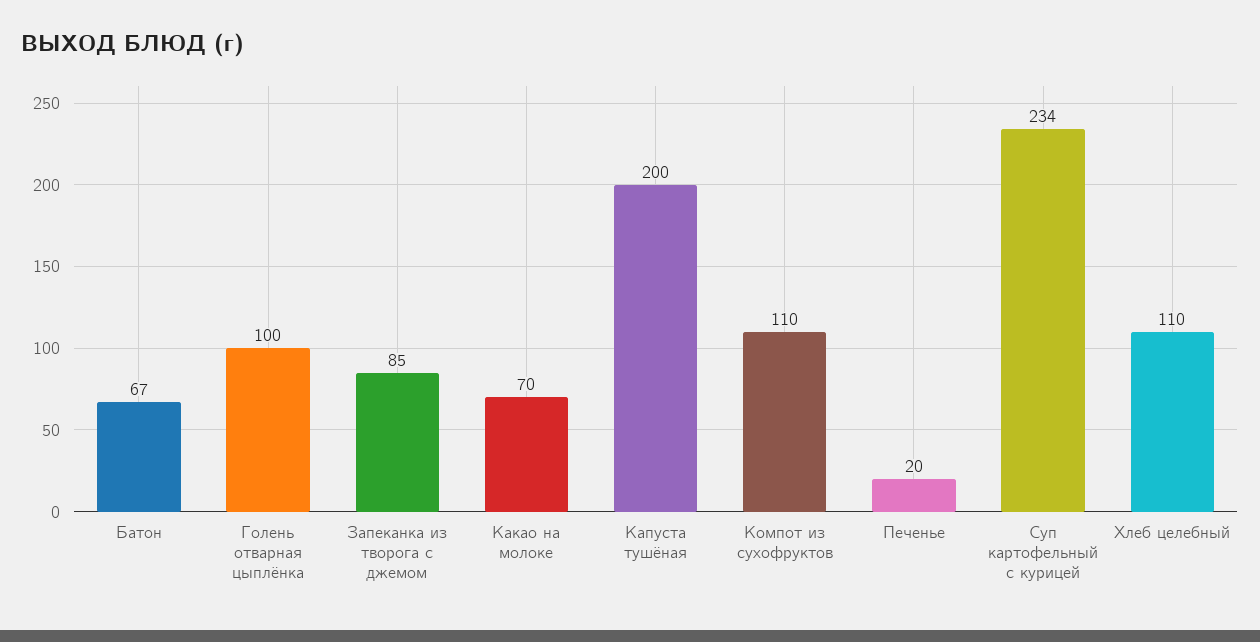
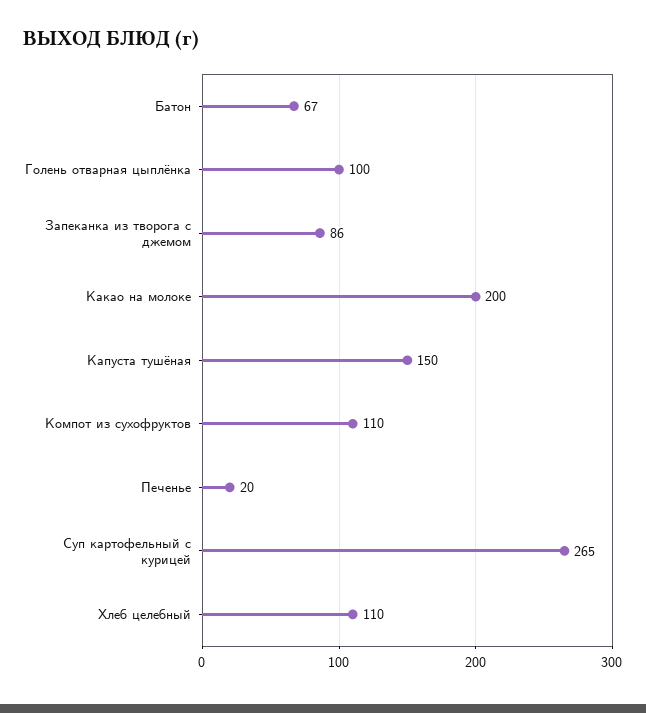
  {
    "Батон": 67,
    "Голень отварная цыплёнка": 100,
-   "Запеканка из творога с джемом": 85,
+   "Запеканка из творога с джемом": 86,
-   "Какао на молоке": 70,
+   "Какао на молоке": 200,
-   "Капуста тушёная": 200,
+   "Капуста тушёная": 150,
    "Компот из сухофруктов": 110,
    "Печенье": 20,
-   "Суп картофельный с курицей": 234,
+   "Суп картофельный с курицей": 265,
    "Хлеб целебный": 110
  }

